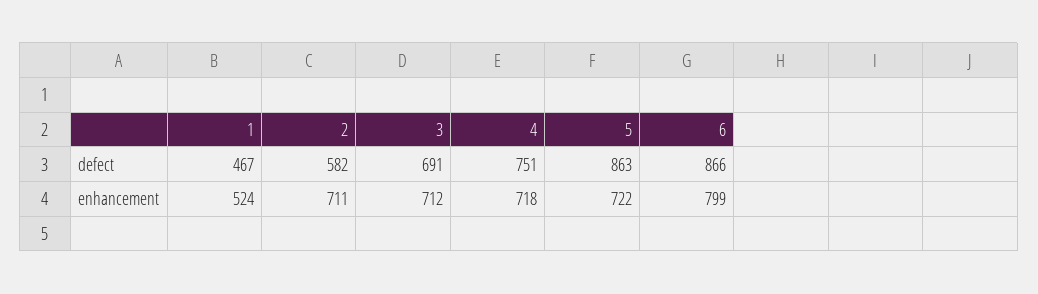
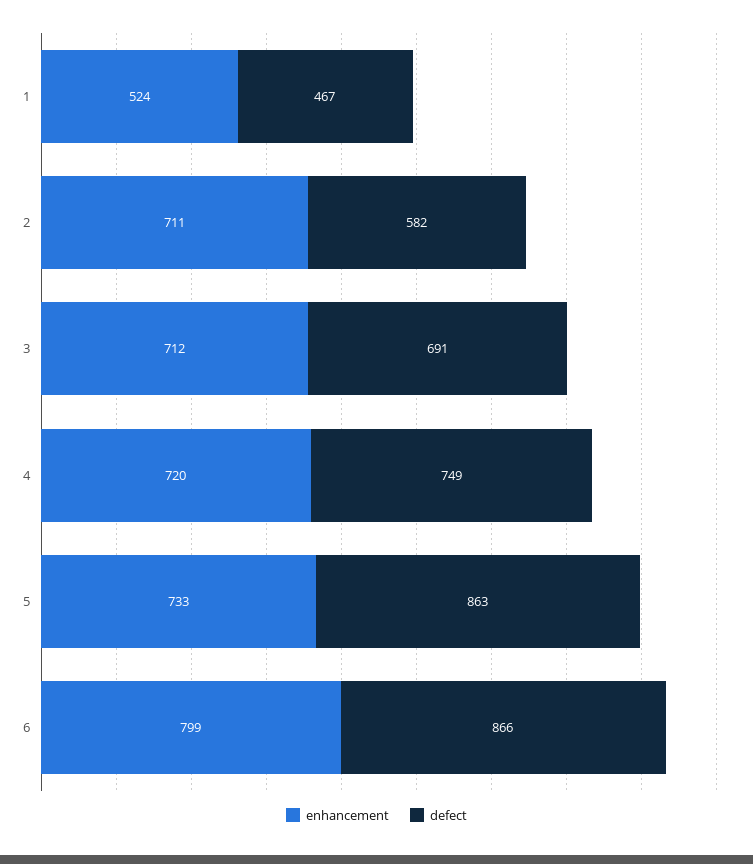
  {
    "defect": {
      "1": 467,
      "2": 582,
      "3": 691,
-     "4": 751,
+     "4": 749,
      "5": 863,
      "6": 866
    },
    "enhancement": {
      "1": 524,
      "2": 711,
      "3": 712,
-     "4": 718,
+     "4": 720,
-     "5": 722,
+     "5": 733,
      "6": 799
    }
  }

